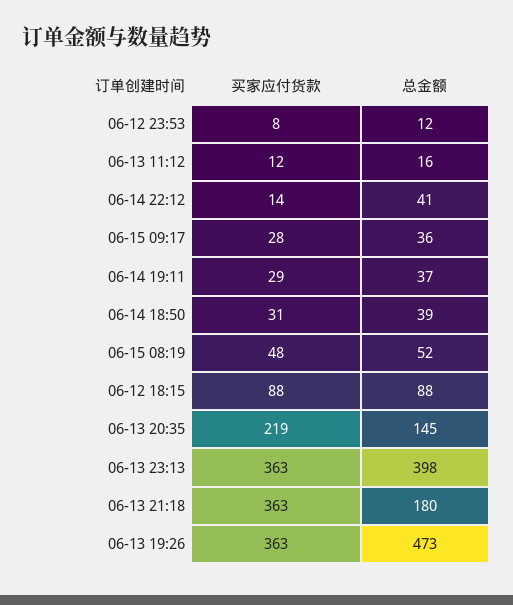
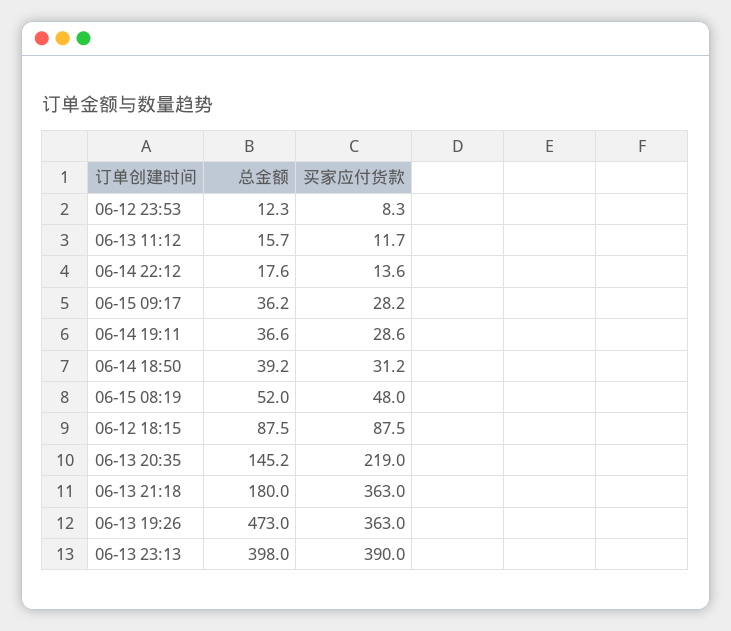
  {
    "买家应付货款": {
      "06-12 23:53": 8.3,
      "06-13 11:12": 11.7,
      "06-14 22:12": 13.6,
      "06-15 09:17": 28.2,
      "06-14 19:11": 28.6,
      "06-14 18:50": 31.2,
      "06-15 08:19": 48,
      "06-12 18:15": 87.5,
      "06-13 20:35": 219,
-     "06-13 23:13": 363,
+     "06-13 23:13": 390,
      "06-13 21:18": 363,
      "06-13 19:26": 363
    },
    "总金额": {
      "06-12 23:53": 12.3,
      "06-13 11:12": 15.7,
-     "06-14 22:12": 41,
+     "06-14 22:12": 17.6,
      "06-15 09:17": 36.2,
      "06-14 19:11": 36.6,
      "06-14 18:50": 39.2,
      "06-15 08:19": 52,
      "06-12 18:15": 87.5,
      "06-13 20:35": 145.2,
      "06-13 23:13": 398,
      "06-13 21:18": 180,
      "06-13 19:26": 473
    }
  }

